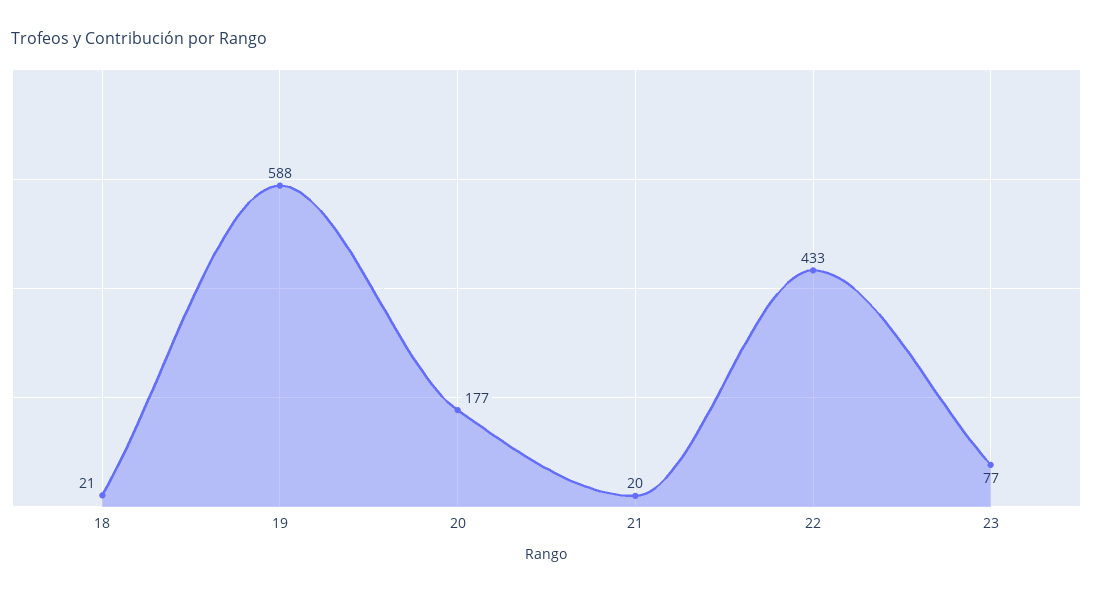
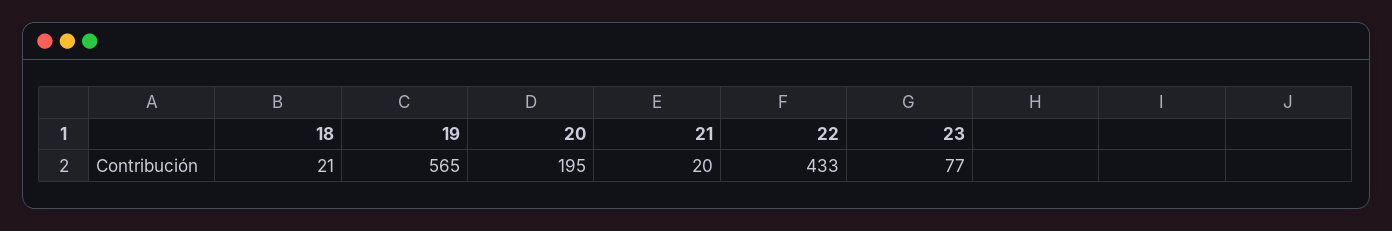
  {
    "18": 21,
-   "19": 588,
+   "19": 565,
-   "20": 177,
+   "20": 195,
    "21": 20,
    "22": 433,
    "23": 77
  }

